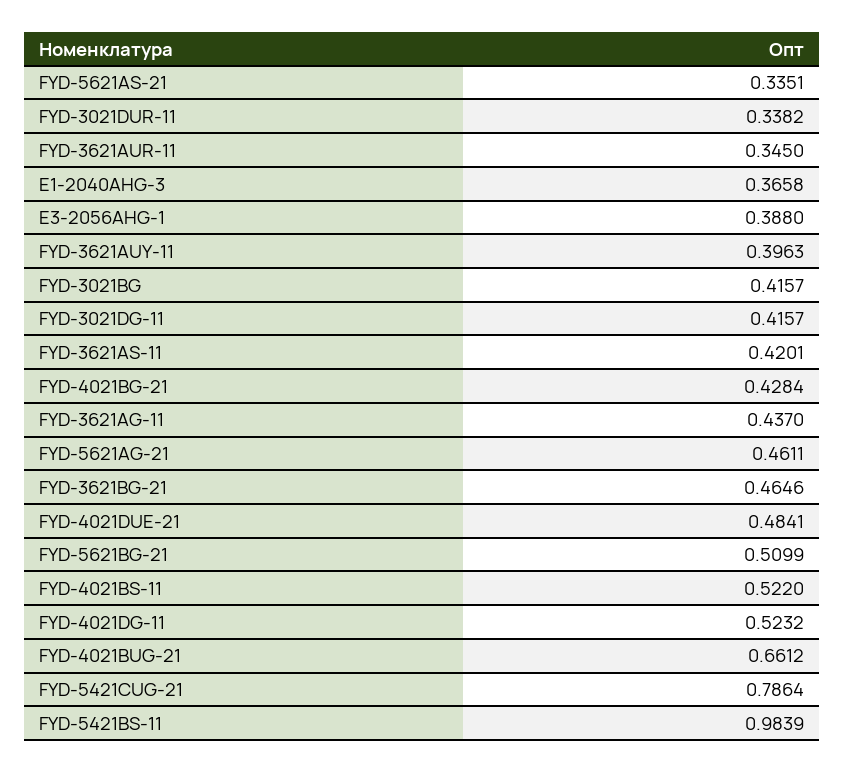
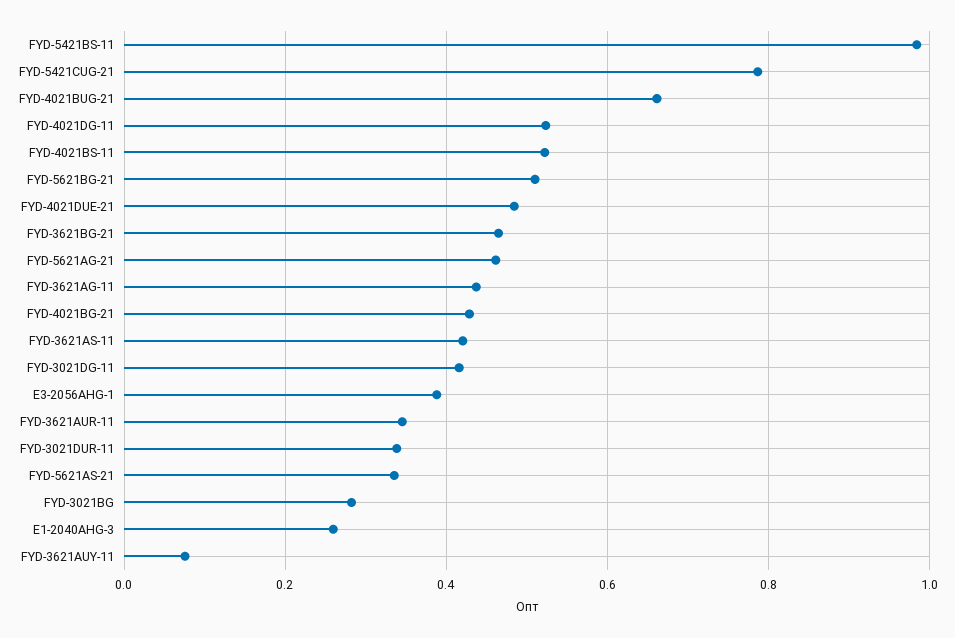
  {
    "FYD-5621AS-21": 0.3351,
    "FYD-3021DUR-11": 0.3382,
    "FYD-3621AUR-11": 0.345,
-   "E1-2040AHG-3": 0.3658,
+   "E1-2040AHG-3": 0.26,
    "E3-2056AHG-1": 0.388,
-   "FYD-3621AUY-11": 0.3963,
+   "FYD-3621AUY-11": 0.08,
-   "FYD-3021BG": 0.4157,
+   "FYD-3021BG": 0.28,
    "FYD-3021DG-11": 0.4157,
    "FYD-3621AS-11": 0.4201,
    "FYD-4021BG-21": 0.4284,
    "FYD-3621AG-11": 0.437,
    "FYD-5621AG-21": 0.4611,
    "FYD-3621BG-21": 0.4646,
    "FYD-4021DUE-21": 0.4841,
    "FYD-5621BG-21": 0.5099,
    "FYD-4021BS-11": 0.522,
    "FYD-4021DG-11": 0.5232,
    "FYD-4021BUG-21": 0.6612,
    "FYD-5421CUG-21": 0.7864,
    "FYD-5421BS-11": 0.9839
  }

